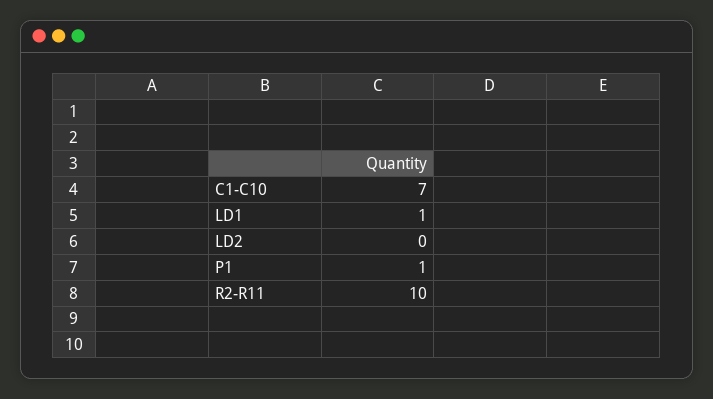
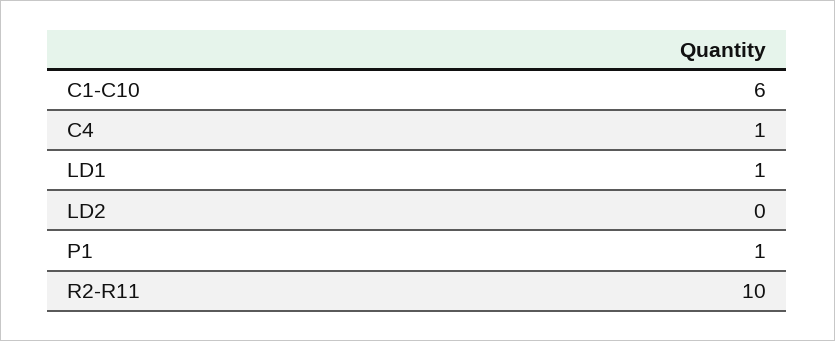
  {
-   "C1-C10": 7,
+   "C1-C10": 6,
    "LD1": 1,
    "LD2": 0,
    "P1": 1,
-   "R2-R11": 10
+   "R2-R11": 10,
+   "C4": 1
  }

